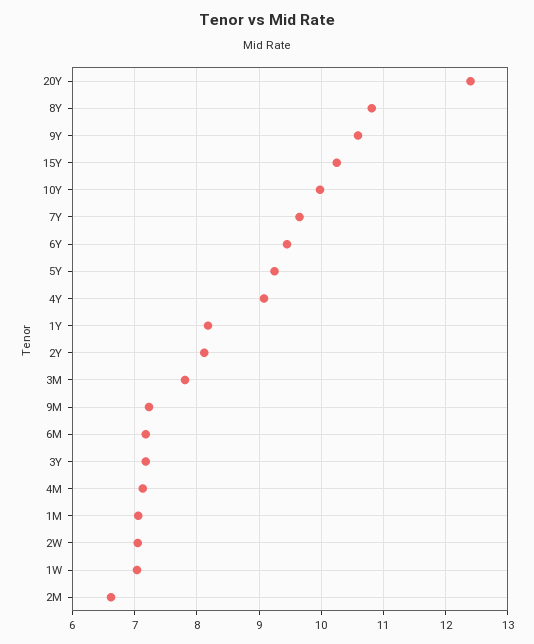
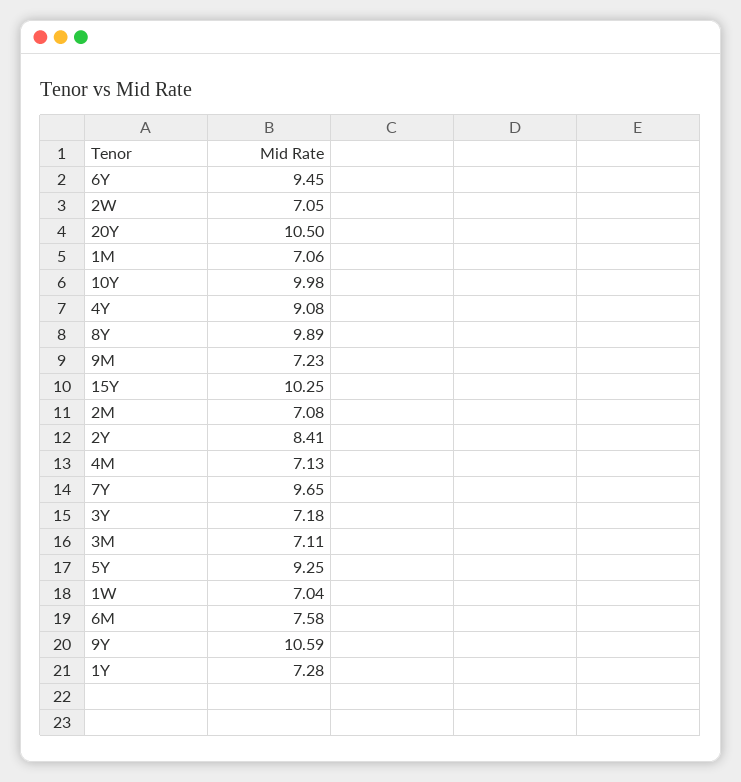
  {
-   "20Y": 12.4,
+   "20Y": 10.5,
-   "8Y": 10.8,
+   "8Y": 9.89,
    "9Y": 10.59,
    "15Y": 10.25,
    "10Y": 9.98,
    "7Y": 9.65,
    "6Y": 9.45,
    "5Y": 9.25,
    "4Y": 9.08,
-   "1Y": 8.2,
+   "1Y": 7.28,
-   "2Y": 8.1,
+   "2Y": 8.41,
-   "3M": 7.8,
+   "3M": 7.11,
    "9M": 7.23,
-   "6M": 7.2,
+   "6M": 7.58,
    "3Y": 7.18,
    "4M": 7.13,
    "1M": 7.06,
    "2W": 7.05,
    "1W": 7.04,
-   "2M": 6.6
+   "2M": 7.08
  }

